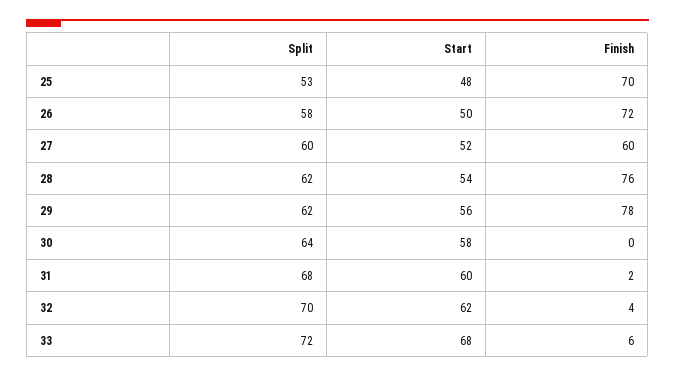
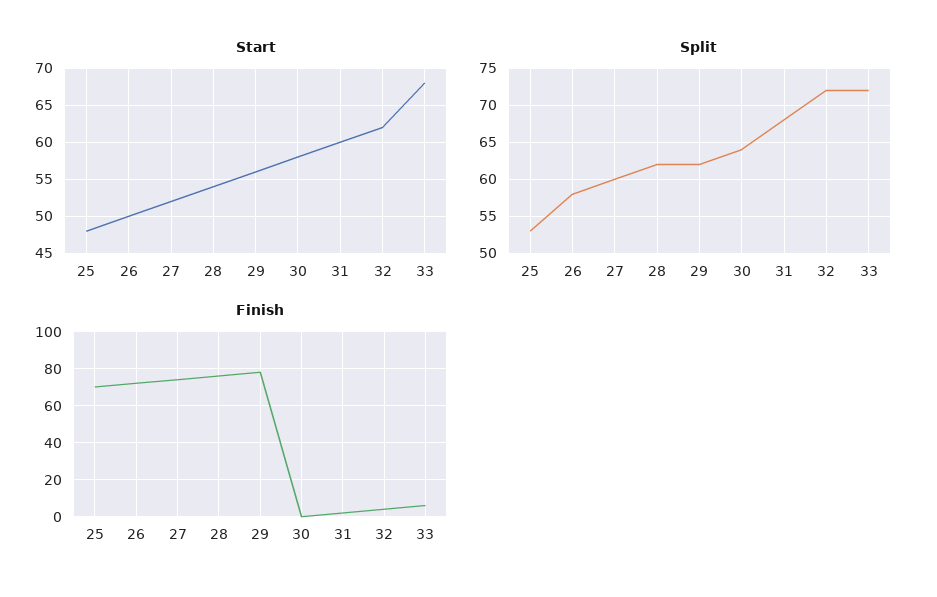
  {
    "Split": {
      "25": 53,
      "26": 58,
      "27": 60,
      "28": 62,
      "29": 62,
      "30": 64,
      "31": 68,
-     "32": 70,
+     "32": 72,
      "33": 72
    },
    "Start": {
      "25": 48,
      "26": 50,
      "27": 52,
      "28": 54,
      "29": 56,
      "30": 58,
      "31": 60,
      "32": 62,
      "33": 68
    },
    "Finish": {
      "25": 70,
      "26": 72,
-     "27": 60,
+     "27": 75,
      "28": 76,
      "29": 78,
      "30": 0,
      "31": 2,
      "32": 4,
      "33": 6
    }
  }

